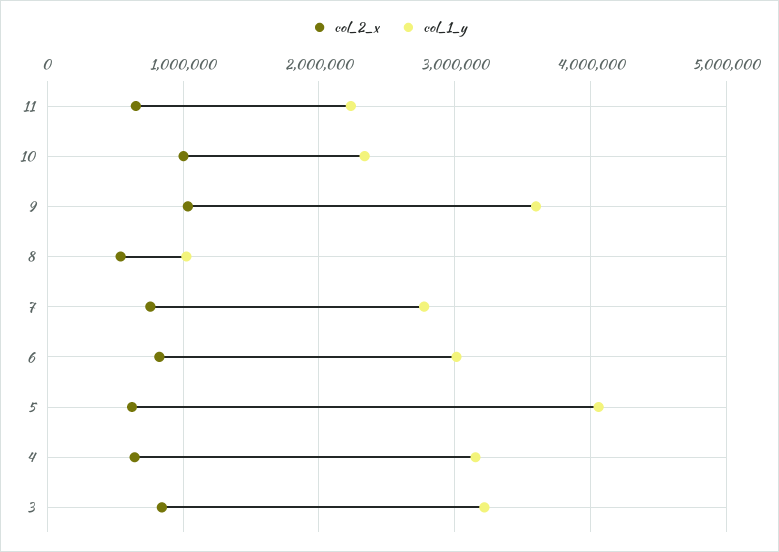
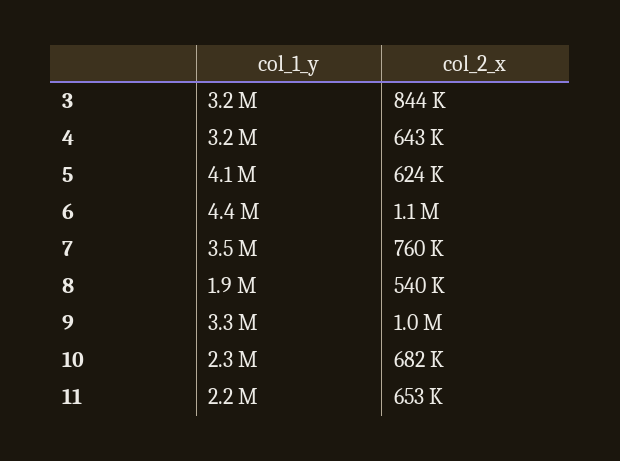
  {
    "col_2_x": {
      "11": 653000,
-     "10": 1000000,
+     "10": 682000,
      "9": 1000000,
      "8": 540000,
      "7": 760000,
-     "6": 800000,
+     "6": 1100000,
      "5": 624000,
      "4": 643000,
      "3": 844000
    },
    "col_1_y": {
      "11": 2200000,
      "10": 2300000,
-     "9": 3600000,
+     "9": 3300000,
-     "8": 1000000,
+     "8": 1900000,
-     "7": 2800000,
+     "7": 3500000,
-     "6": 3000000,
+     "6": 4400000,
      "5": 4100000,
      "4": 3200000,
      "3": 3200000
    }
  }

